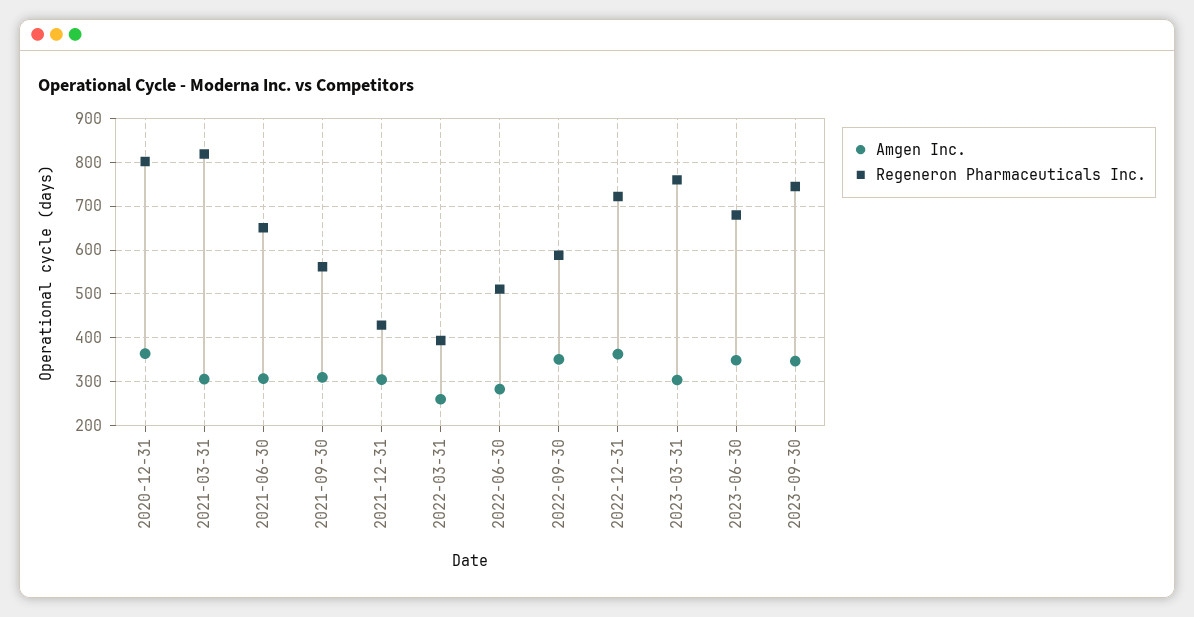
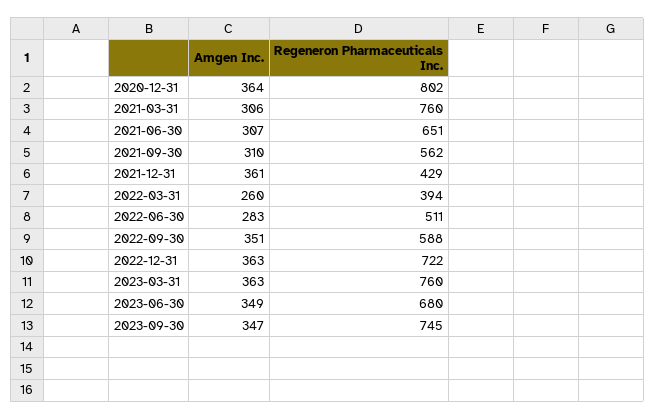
  {
    "Amgen Inc.": {
      "2020-12-31": 364,
      "2021-03-31": 306,
      "2021-06-30": 307,
      "2021-09-30": 310,
-     "2021-12-31": 300,
+     "2021-12-31": 361,
      "2022-03-31": 260,
      "2022-06-30": 283,
      "2022-09-30": 351,
      "2022-12-31": 363,
-     "2023-03-31": 300,
+     "2023-03-31": 363,
      "2023-06-30": 349,
      "2023-09-30": 347
    },
    "Regeneron Pharmaceuticals Inc.": {
      "2020-12-31": 802,
-     "2021-03-31": 820,
+     "2021-03-31": 760,
      "2021-06-30": 651,
      "2021-09-30": 562,
      "2021-12-31": 429,
      "2022-03-31": 394,
      "2022-06-30": 511,
      "2022-09-30": 588,
      "2022-12-31": 722,
      "2023-03-31": 760,
      "2023-06-30": 680,
      "2023-09-30": 745
    }
  }

